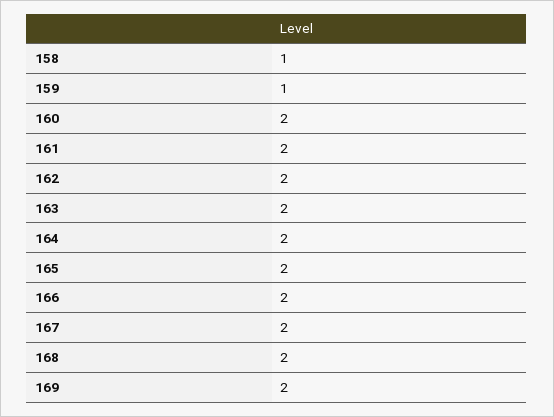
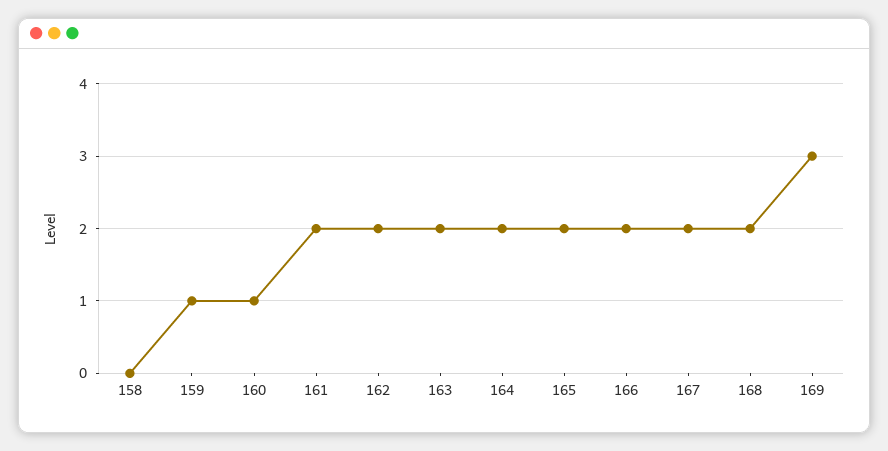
  {
-   "158": 1,
+   "158": 0,
    "159": 1,
-   "160": 2,
+   "160": 1,
    "161": 2,
    "162": 2,
    "163": 2,
    "164": 2,
    "165": 2,
    "166": 2,
    "167": 2,
    "168": 2,
-   "169": 2
+   "169": 3
  }

